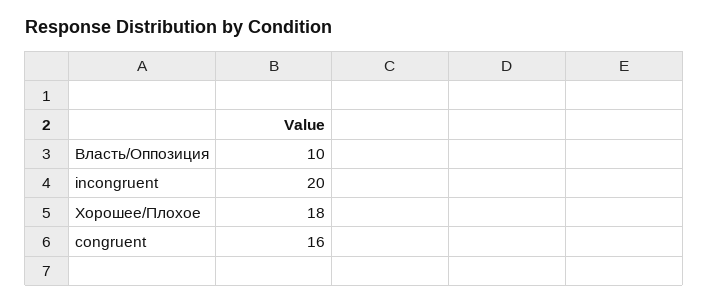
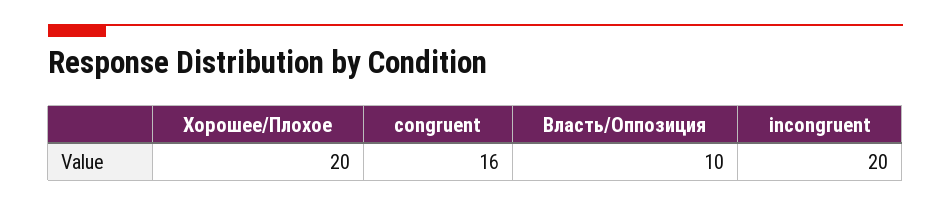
  {
    "Власть/Оппозиция": 10,
    "incongruent": 20,
-   "Хорошее/Плохое": 18,
+   "Хорошее/Плохое": 20,
    "congruent": 16
  }

